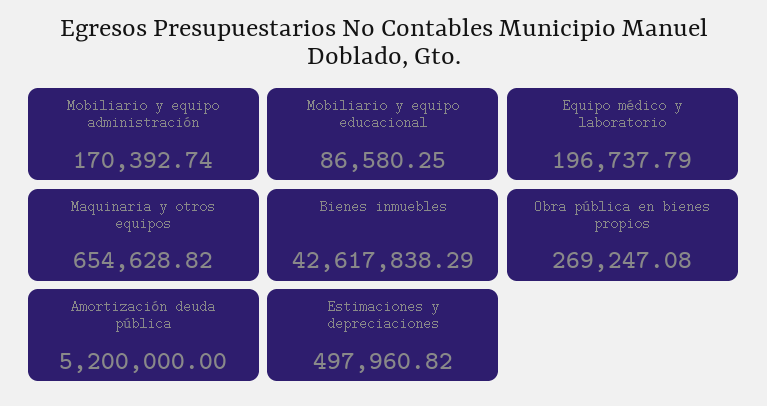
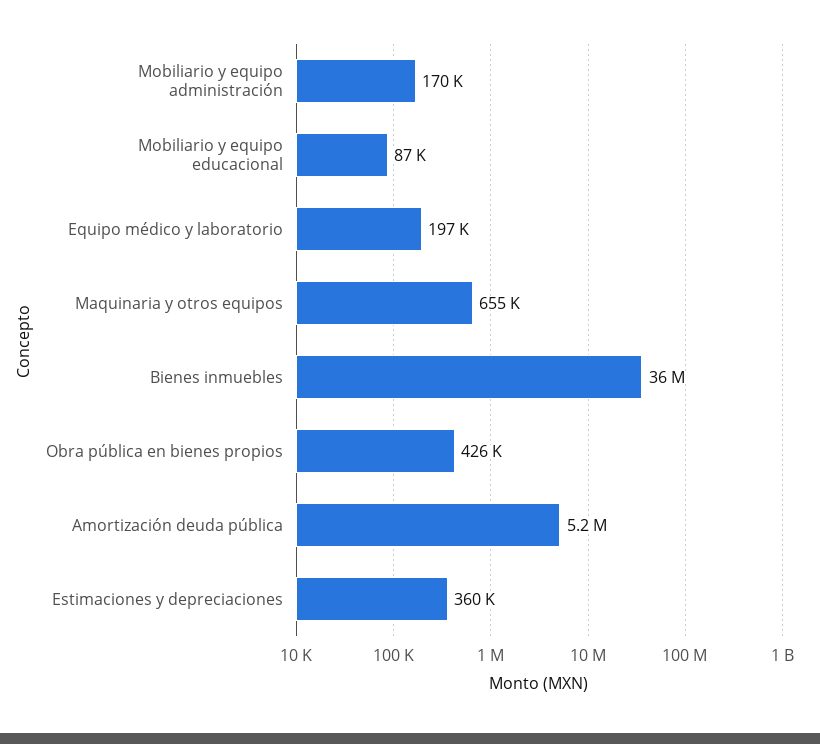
  {
    "Mobiliario y equipo administración": 170392.74,
    "Mobiliario y equipo educacional": 86580.25,
    "Equipo médico y laboratorio": 196737.79,
    "Maquinaria y otros equipos": 654628.82,
-   "Bienes inmuebles": 42617838.29,
+   "Bienes inmuebles": 36000000,
-   "Obra pública en bienes propios": 269247.08,
+   "Obra pública en bienes propios": 426000,
    "Amortización deuda pública": 5200000,
-   "Estimaciones y depreciaciones": 497960.82
+   "Estimaciones y depreciaciones": 360000
  }

